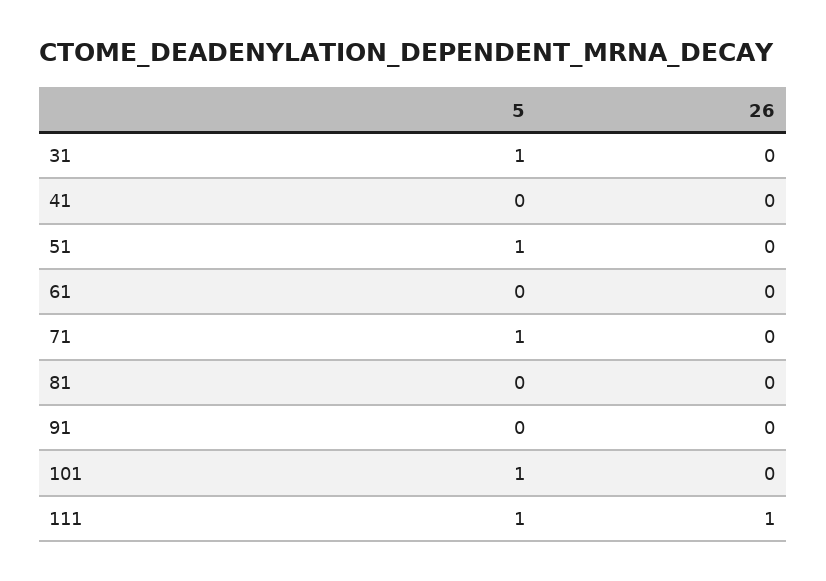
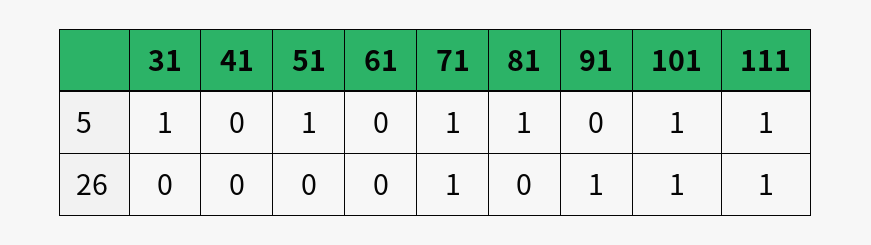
  {
    "5": {
      "31": 1,
      "41": 0,
      "51": 1,
      "61": 0,
      "71": 1,
-     "81": 0,
+     "81": 1,
      "91": 0,
      "101": 1,
      "111": 1
    },
    "26": {
      "31": 0,
      "41": 0,
      "51": 0,
      "61": 0,
-     "71": 0,
+     "71": 1,
      "81": 0,
-     "91": 0,
+     "91": 1,
-     "101": 0,
+     "101": 1,
      "111": 1
    }
  }

